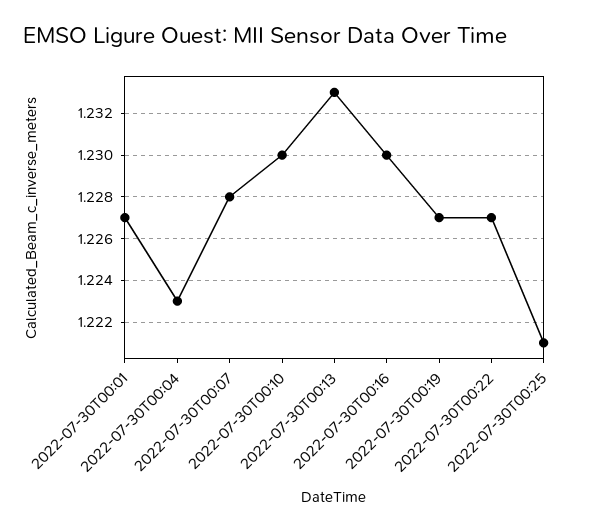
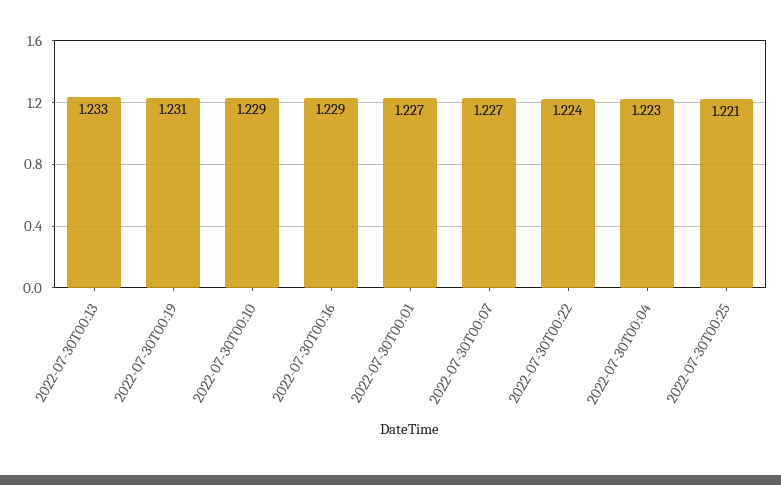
  {
    "2022-07-30T00:01": 1.227,
    "2022-07-30T00:04": 1.223,
-   "2022-07-30T00:07": 1.228,
+   "2022-07-30T00:07": 1.227,
-   "2022-07-30T00:10": 1.23,
+   "2022-07-30T00:10": 1.229,
    "2022-07-30T00:13": 1.233,
-   "2022-07-30T00:16": 1.23,
+   "2022-07-30T00:16": 1.229,
-   "2022-07-30T00:19": 1.227,
+   "2022-07-30T00:19": 1.231,
-   "2022-07-30T00:22": 1.227,
+   "2022-07-30T00:22": 1.224,
    "2022-07-30T00:25": 1.221
  }

